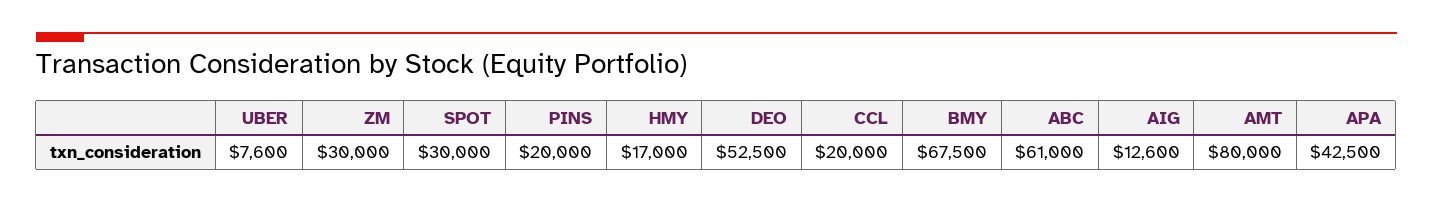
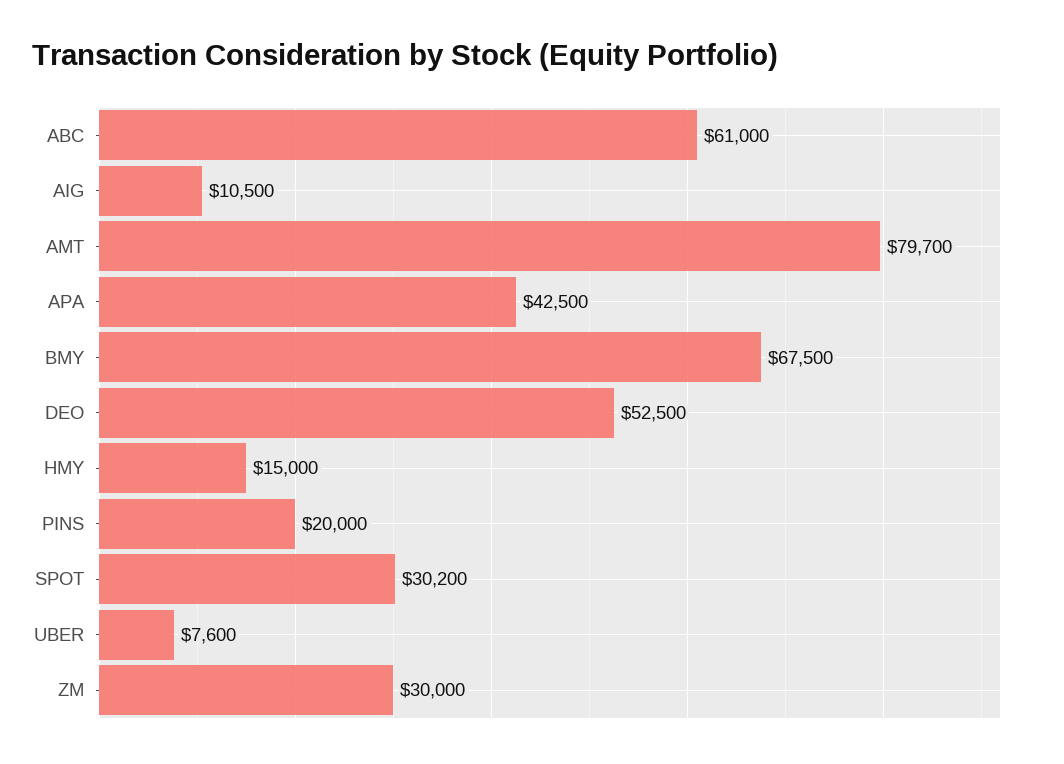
  {
    "UBER": 7600,
    "ZM": 30000,
-   "SPOT": 30000,
+   "SPOT": 30200,
    "PINS": 20000,
-   "HMY": 17000,
+   "HMY": 15000,
    "DEO": 52500,
-   "CCL": 20000,
    "BMY": 67500,
    "ABC": 61000,
-   "AIG": 12600,
+   "AIG": 10500,
-   "AMT": 80000,
+   "AMT": 79700,
    "APA": 42500
  }

